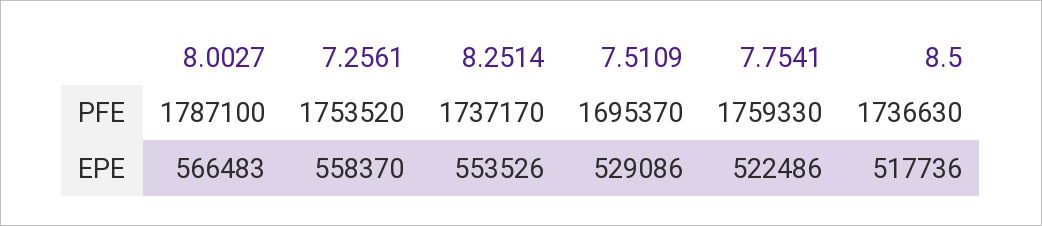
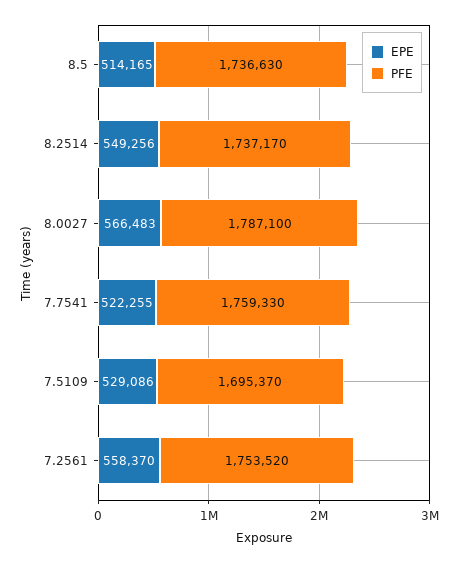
  {
    "PFE": {
      "8.0027": 1787100,
      "7.2561": 1753520,
      "8.2514": 1737170,
      "7.5109": 1695370,
      "7.7541": 1759330,
      "8.5": 1736630
    },
    "EPE": {
      "8.0027": 566483,
      "7.2561": 558370,
-     "8.2514": 553526,
+     "8.2514": 549256,
      "7.5109": 529086,
-     "7.7541": 522486,
+     "7.7541": 522255,
-     "8.5": 517736
+     "8.5": 514165
    }
  }

